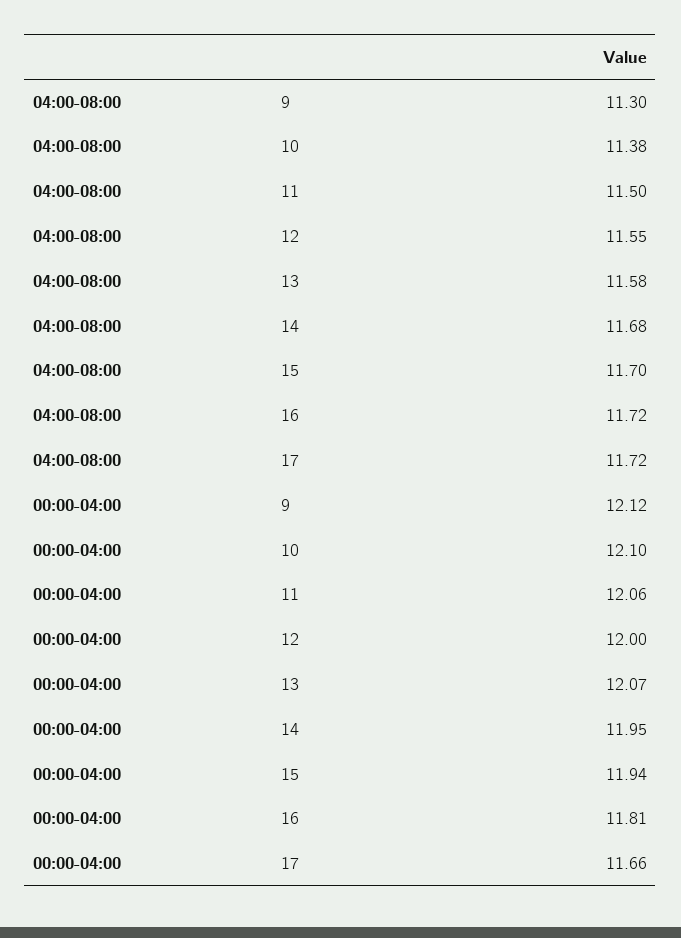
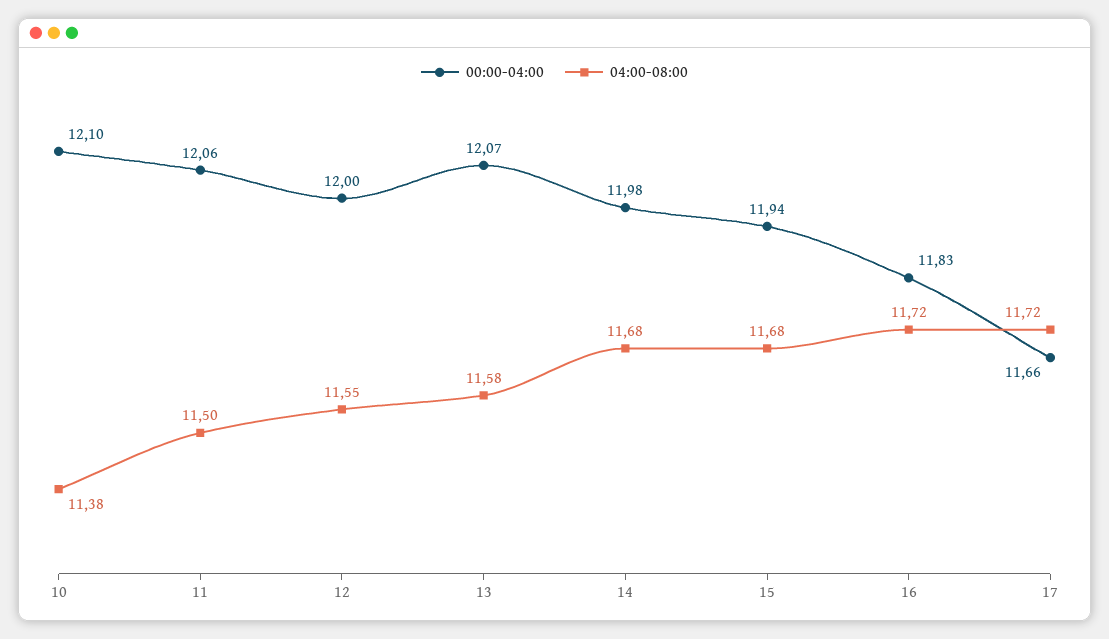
  {
    "04:00-08:00": {
-     "9": 11.3,
      "10": 11.38,
      "11": 11.5,
      "12": 11.55,
      "13": 11.58,
      "14": 11.68,
-     "15": 11.7,
+     "15": 11.68,
      "16": 11.72,
      "17": 11.72
    },
    "00:00-04:00": {
-     "9": 12.12,
      "10": 12.1,
      "11": 12.06,
      "12": 12,
      "13": 12.07,
-     "14": 11.95,
+     "14": 11.98,
      "15": 11.94,
-     "16": 11.81,
+     "16": 11.83,
      "17": 11.66
    }
  }

